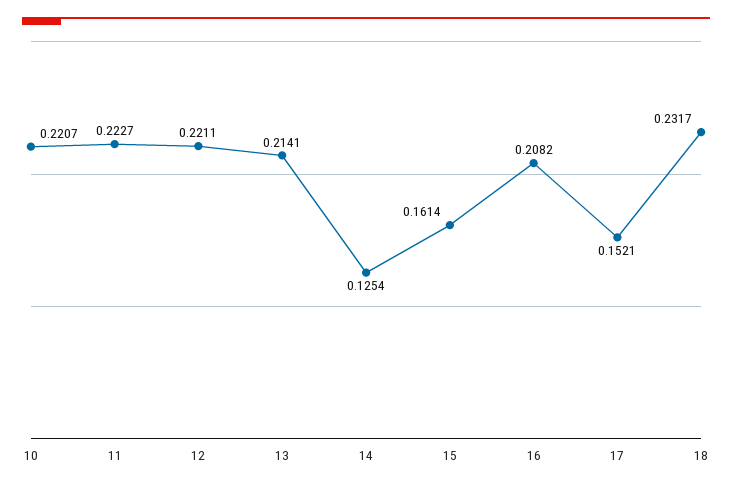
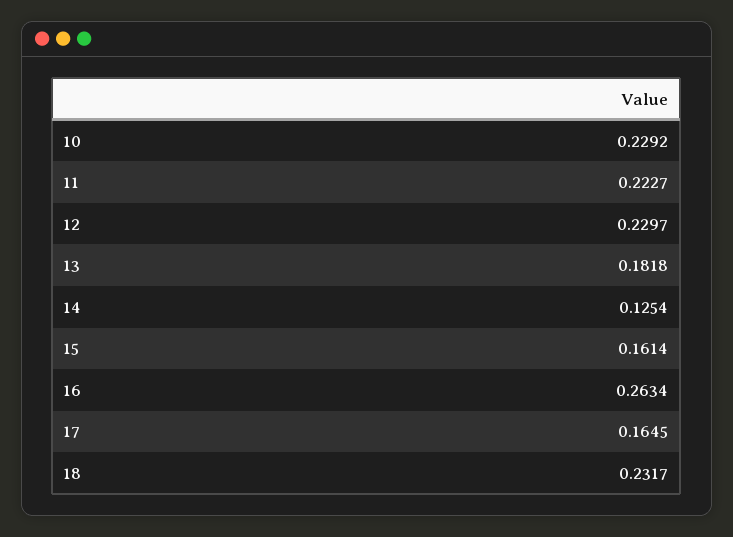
  {
-   "10": 0.2207,
+   "10": 0.2292,
    "11": 0.2227,
-   "12": 0.2211,
+   "12": 0.2297,
-   "13": 0.2141,
+   "13": 0.1818,
    "14": 0.1254,
    "15": 0.1614,
-   "16": 0.2082,
+   "16": 0.2634,
-   "17": 0.1521,
+   "17": 0.1645,
    "18": 0.2317
  }

